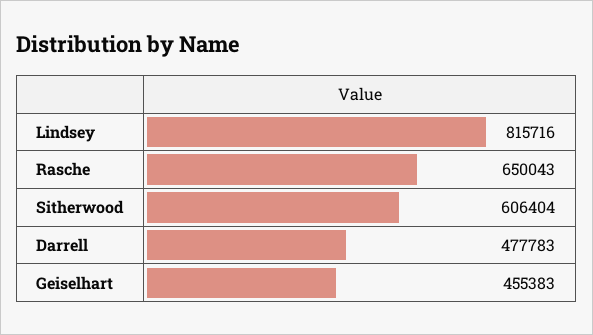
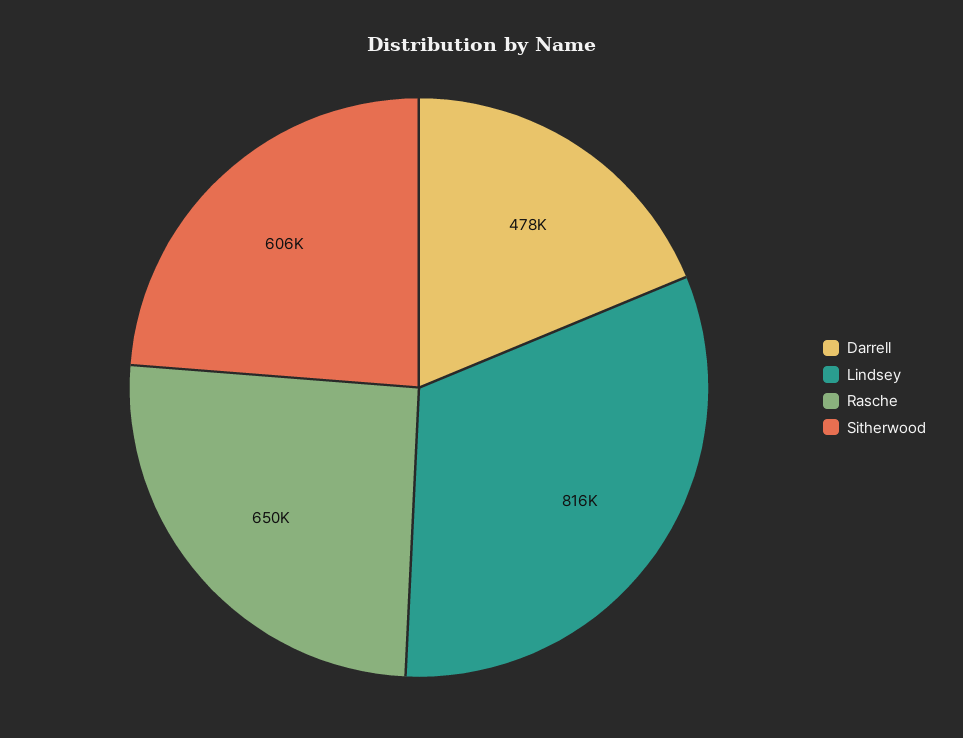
  {
    "Lindsey": 815716,
    "Rasche": 650043,
    "Sitherwood": 606404,
-   "Darrell": 477783,
+   "Darrell": 477783
-   "Geiselhart": 455383
  }

